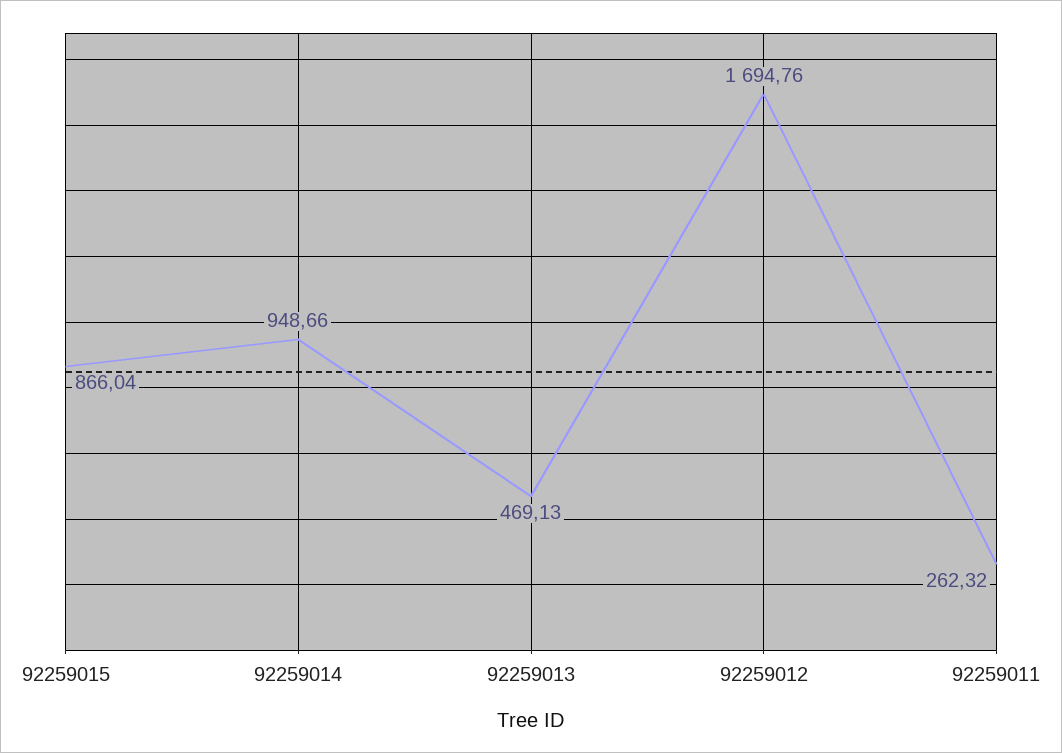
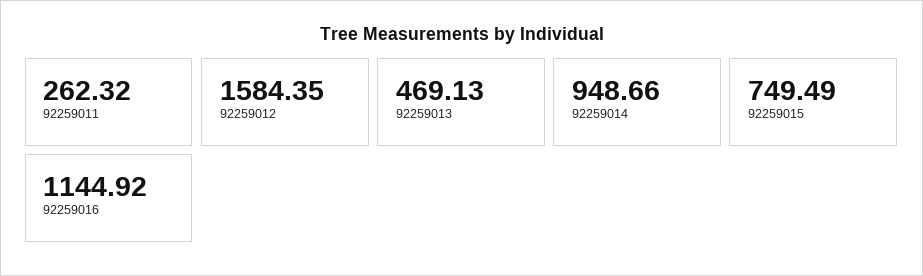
  {
-   "92259015": 866.04,
+   "92259015": 749.49,
    "92259014": 948.66,
    "92259013": 469.13,
-   "92259012": 1694.76,
+   "92259012": 1584.35,
-   "92259011": 262.32
+   "92259011": 262.32,
+   "92259016": 1144.92
  }

